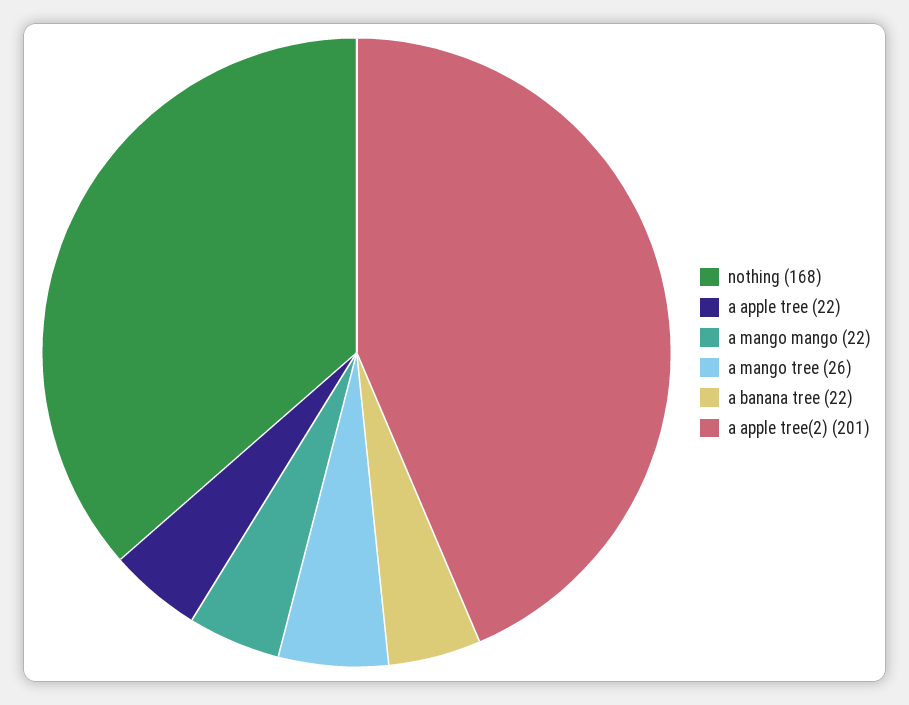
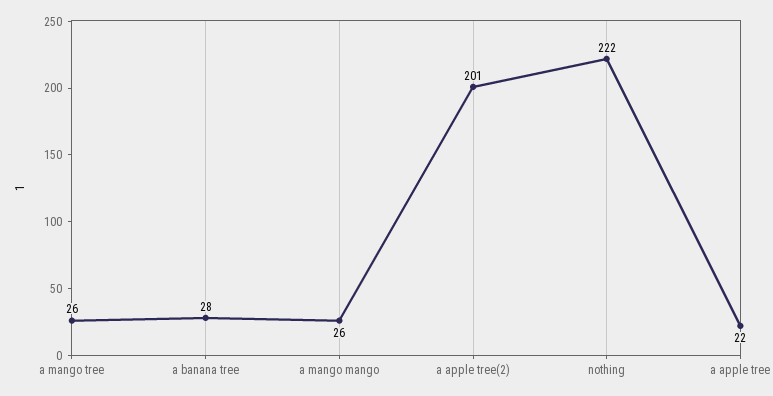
  {
-   "nothing": 168,
+   "nothing": 222,
    "a apple tree": 22,
-   "a mango mango": 22,
+   "a mango mango": 26,
    "a mango tree": 26,
-   "a banana tree": 22,
+   "a banana tree": 28,
    "a apple tree(2)": 201
  }

